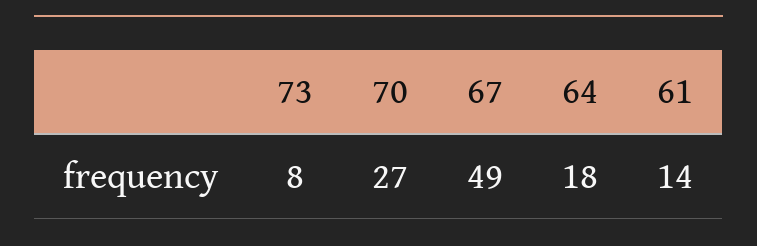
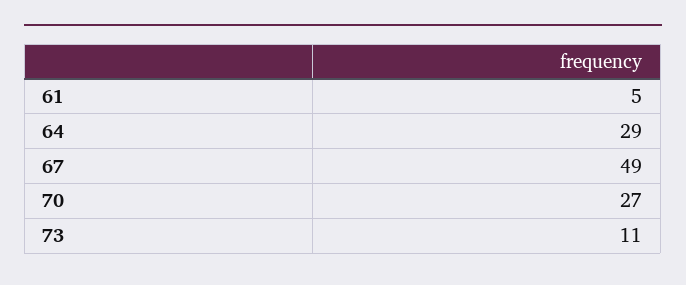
  {
-   "73": 8,
+   "73": 11,
    "70": 27,
    "67": 49,
-   "64": 18,
+   "64": 29,
-   "61": 14
+   "61": 5
  }

